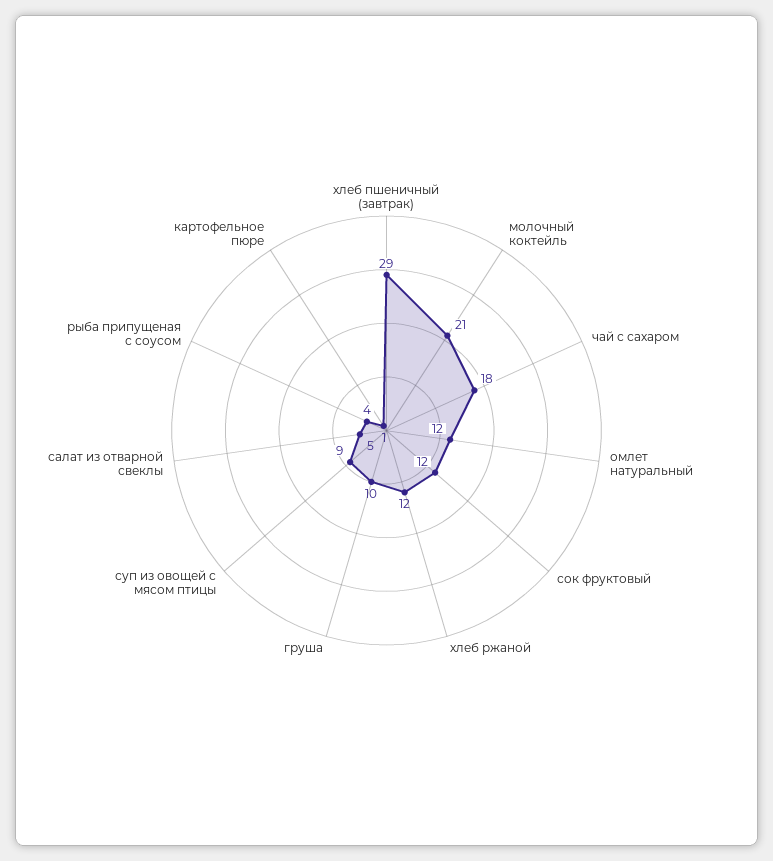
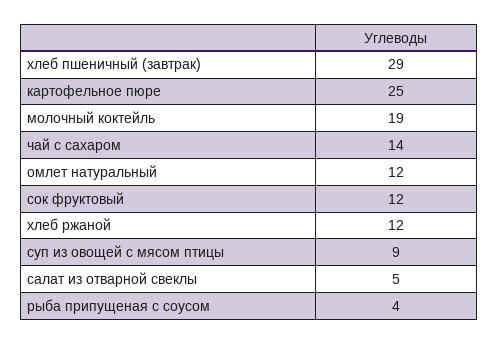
  {
    "хлеб пшеничный (завтрак)": 29,
-   "молочный коктейль": 21,
+   "молочный коктейль": 19,
-   "чай с сахаром": 18,
+   "чай с сахаром": 14,
    "омлет натуральный": 12,
    "сок фруктовый": 12,
    "хлеб ржаной": 12,
-   "груша": 10,
    "суп из овощей с мясом птицы": 9,
    "салат из отварной свеклы": 5,
    "рыба припущеная с соусом": 4,
-   "картофельное пюре": 1
+   "картофельное пюре": 25
  }

